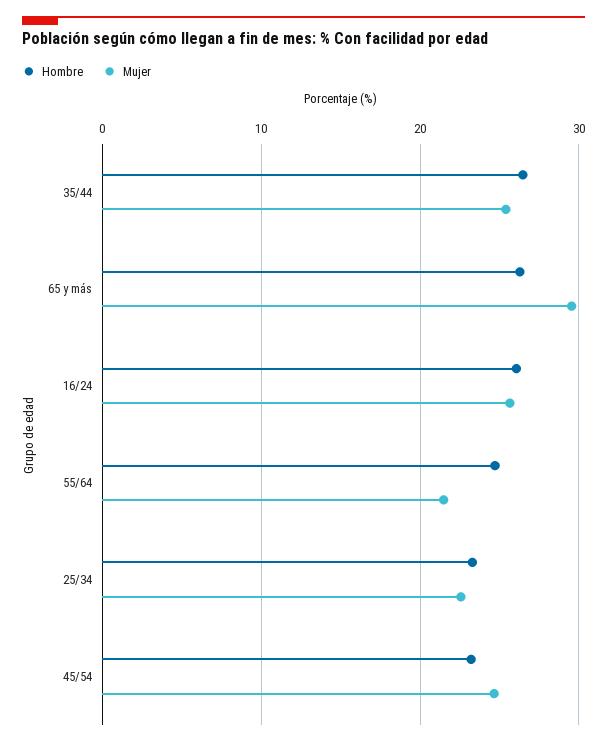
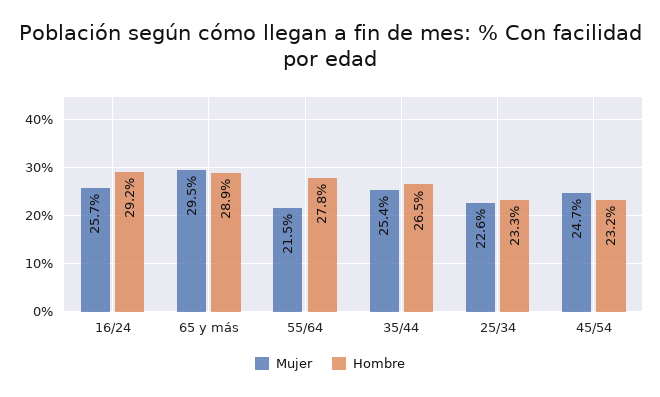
  {
    "Hombre": {
      "35/44": 26.5,
-     "65 y más": 26,
+     "65 y más": 28.9,
-     "16/24": 26,
+     "16/24": 29.2,
-     "55/64": 25,
+     "55/64": 27.8,
      "25/34": 23.3,
      "45/54": 23.2
    },
    "Mujer": {
      "35/44": 25.4,
      "65 y más": 29.5,
      "16/24": 25.7,
      "55/64": 21.5,
      "25/34": 22.6,
      "45/54": 24.7
    }
  }

